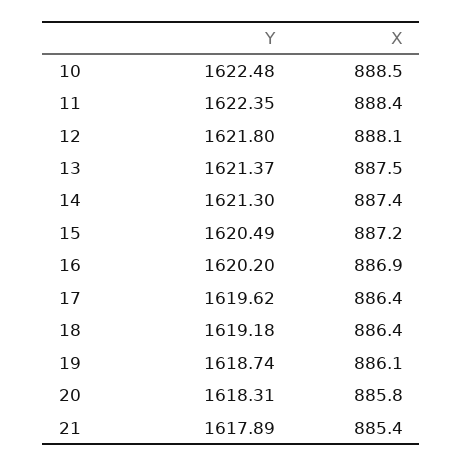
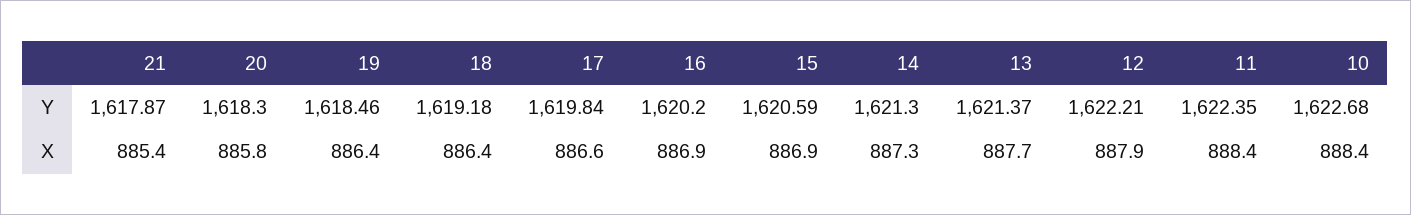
  {
    "Y": {
-     "10": 1622.48,
+     "10": 1622.68,
      "11": 1622.35,
-     "12": 1621.8,
+     "12": 1622.21,
      "13": 1621.37,
      "14": 1621.3,
-     "15": 1620.49,
+     "15": 1620.59,
      "16": 1620.2,
-     "17": 1619.62,
+     "17": 1619.84,
      "18": 1619.18,
-     "19": 1618.74,
+     "19": 1618.46,
-     "20": 1618.31,
+     "20": 1618.3,
-     "21": 1617.89
+     "21": 1617.87
    },
    "X": {
-     "10": 888.5,
+     "10": 888.4,
      "11": 888.4,
-     "12": 888.1,
+     "12": 887.9,
-     "13": 887.5,
+     "13": 887.7,
-     "14": 887.4,
+     "14": 887.3,
-     "15": 887.2,
+     "15": 886.9,
      "16": 886.9,
-     "17": 886.4,
+     "17": 886.6,
      "18": 886.4,
-     "19": 886.1,
+     "19": 886.4,
      "20": 885.8,
      "21": 885.4
    }
  }

